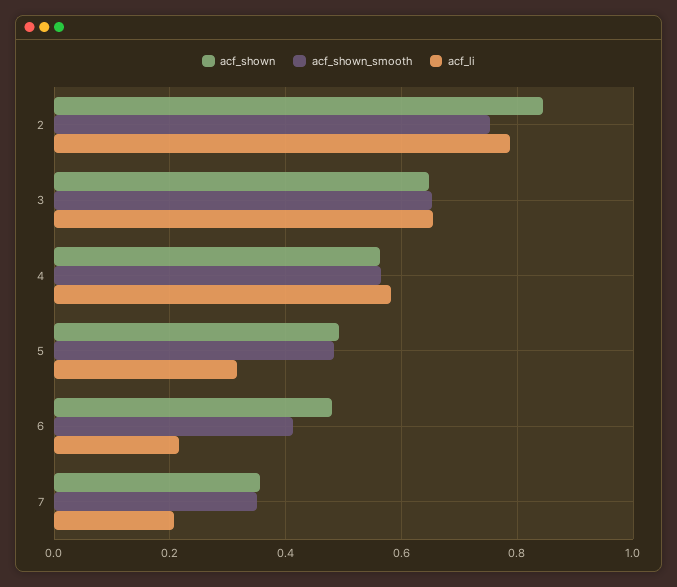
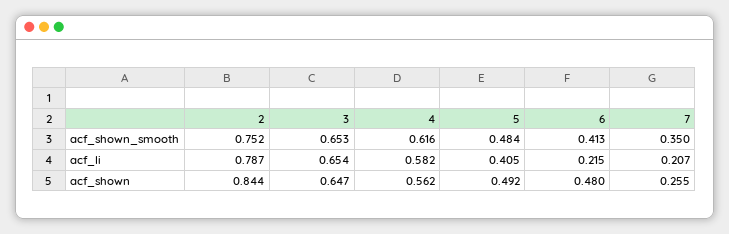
  {
    "acf_shown": {
      "2": 0.844,
      "3": 0.647,
      "4": 0.562,
      "5": 0.492,
      "6": 0.48,
-     "7": 0.36
+     "7": 0.255
    },
    "acf_shown_smooth": {
      "2": 0.752,
      "3": 0.653,
-     "4": 0.56,
+     "4": 0.616,
      "5": 0.484,
      "6": 0.413,
      "7": 0.35
    },
    "acf_li": {
      "2": 0.787,
      "3": 0.654,
      "4": 0.582,
-     "5": 0.32,
+     "5": 0.405,
      "6": 0.215,
      "7": 0.207
    }
  }

